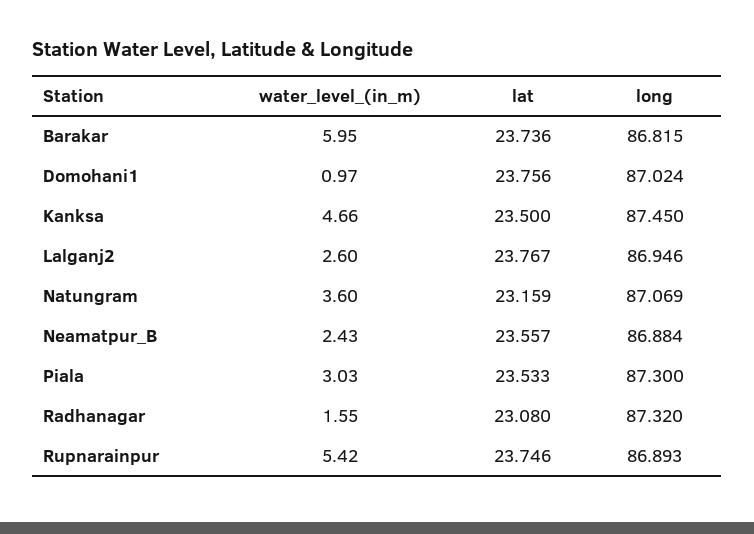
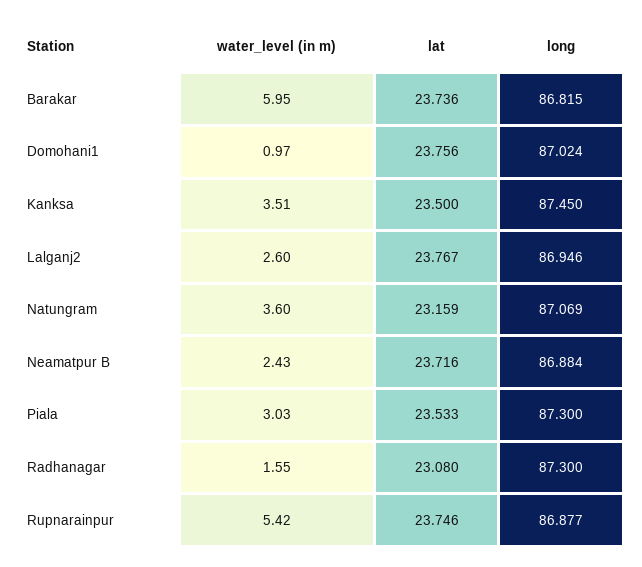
  {
    "water_level_(in_m)": {
      "Barakar": 5.95,
      "Domohani1": 0.97,
-     "Kanksa": 4.66,
+     "Kanksa": 3.51,
      "Lalganj2": 2.6,
      "Natungram": 3.6,
      "Neamatpur_B": 2.43,
      "Piala": 3.03,
      "Radhanagar": 1.55,
      "Rupnarainpur": 5.42
    },
    "lat": {
      "Barakar": 23.736,
      "Domohani1": 23.756,
      "Kanksa": 23.5,
      "Lalganj2": 23.767,
      "Natungram": 23.159,
-     "Neamatpur_B": 23.557,
+     "Neamatpur_B": 23.716,
      "Piala": 23.533,
      "Radhanagar": 23.08,
      "Rupnarainpur": 23.746
    },
    "long": {
      "Barakar": 86.815,
      "Domohani1": 87.024,
      "Kanksa": 87.45,
      "Lalganj2": 86.946,
      "Natungram": 87.069,
      "Neamatpur_B": 86.884,
      "Piala": 87.3,
-     "Radhanagar": 87.32,
+     "Radhanagar": 87.3,
-     "Rupnarainpur": 86.893
+     "Rupnarainpur": 86.877
    }
  }

